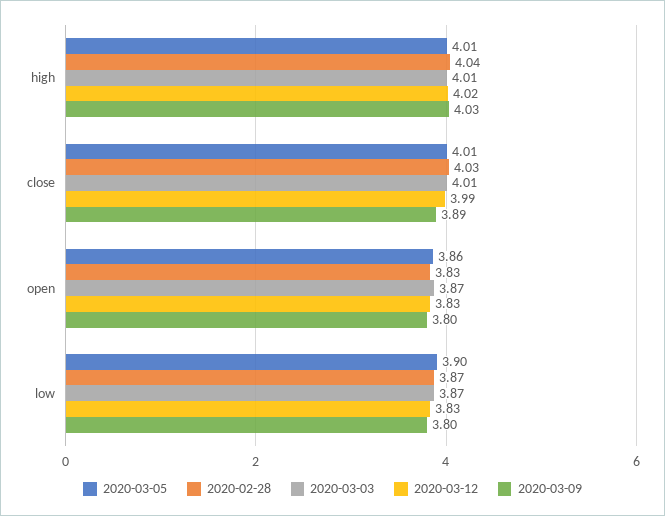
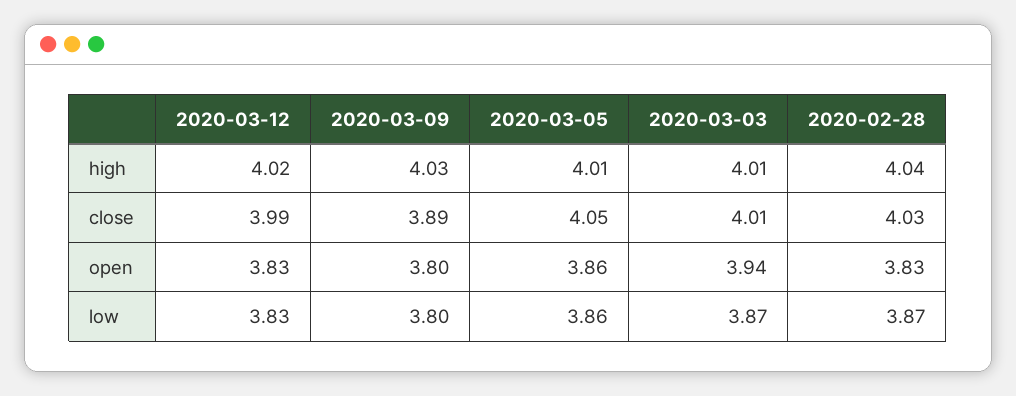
  {
    "2020-03-05": {
      "high": 4.01,
-     "close": 4.01,
+     "close": 4.05,
      "open": 3.86,
-     "low": 3.9
+     "low": 3.86
    },
    "2020-02-28": {
      "high": 4.04,
      "close": 4.03,
      "open": 3.83,
      "low": 3.87
    },
    "2020-03-03": {
      "high": 4.01,
      "close": 4.01,
-     "open": 3.87,
+     "open": 3.94,
      "low": 3.87
    },
    "2020-03-12": {
      "high": 4.02,
      "close": 3.99,
      "open": 3.83,
      "low": 3.83
    },
    "2020-03-09": {
      "high": 4.03,
      "close": 3.89,
      "open": 3.8,
      "low": 3.8
    }
  }

